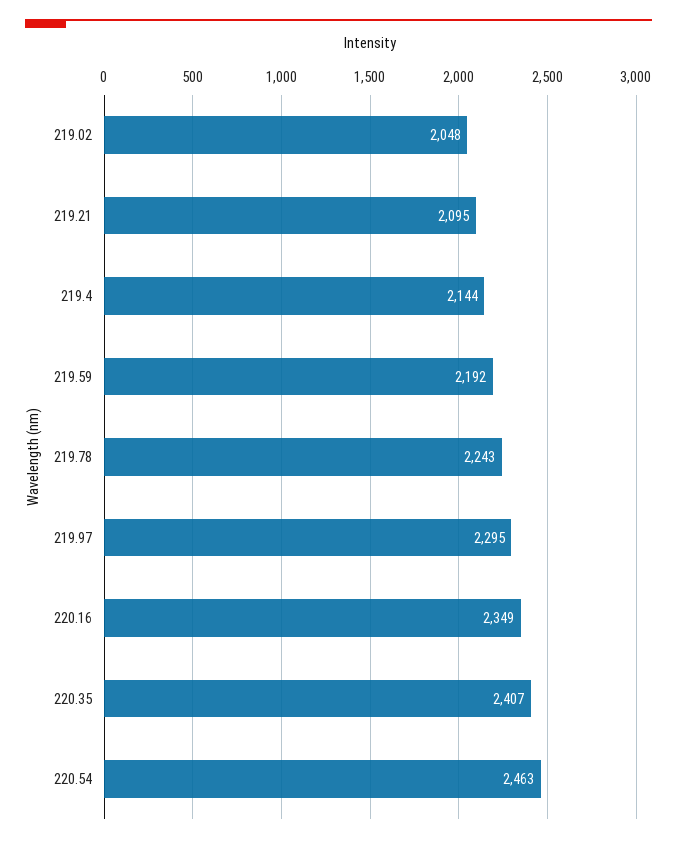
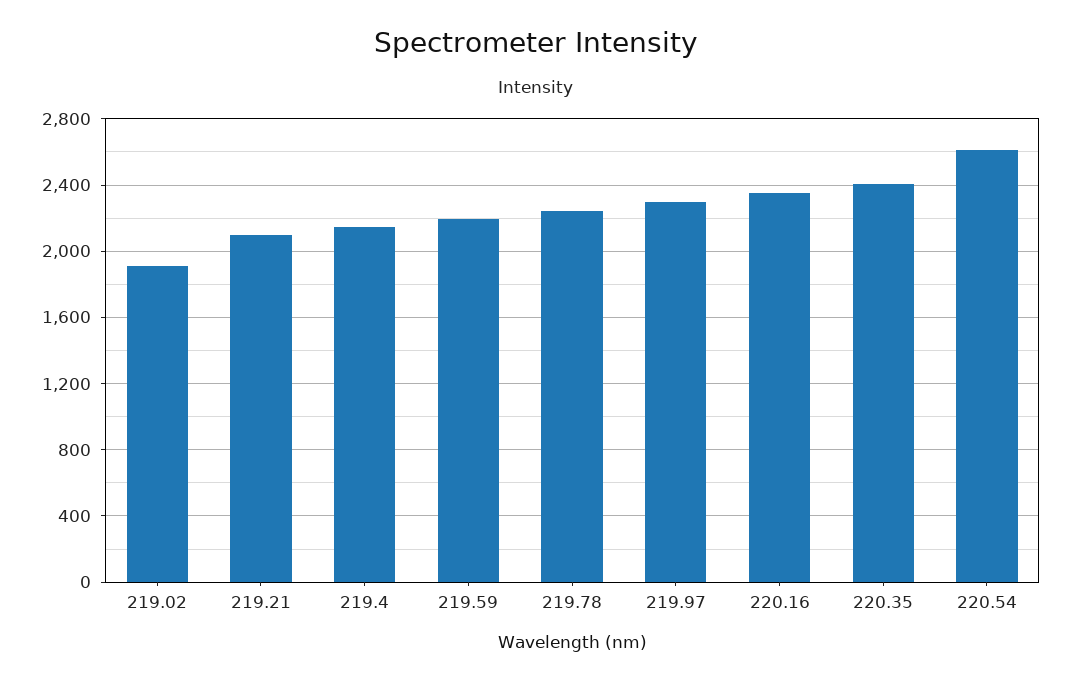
  {
-   "219.02": 2048,
+   "219.02": 1900,
    "219.21": 2095,
    "219.4": 2144,
    "219.59": 2192,
    "219.78": 2243,
    "219.97": 2295,
    "220.16": 2349,
    "220.35": 2407,
-   "220.54": 2463
+   "220.54": 2600
  }

